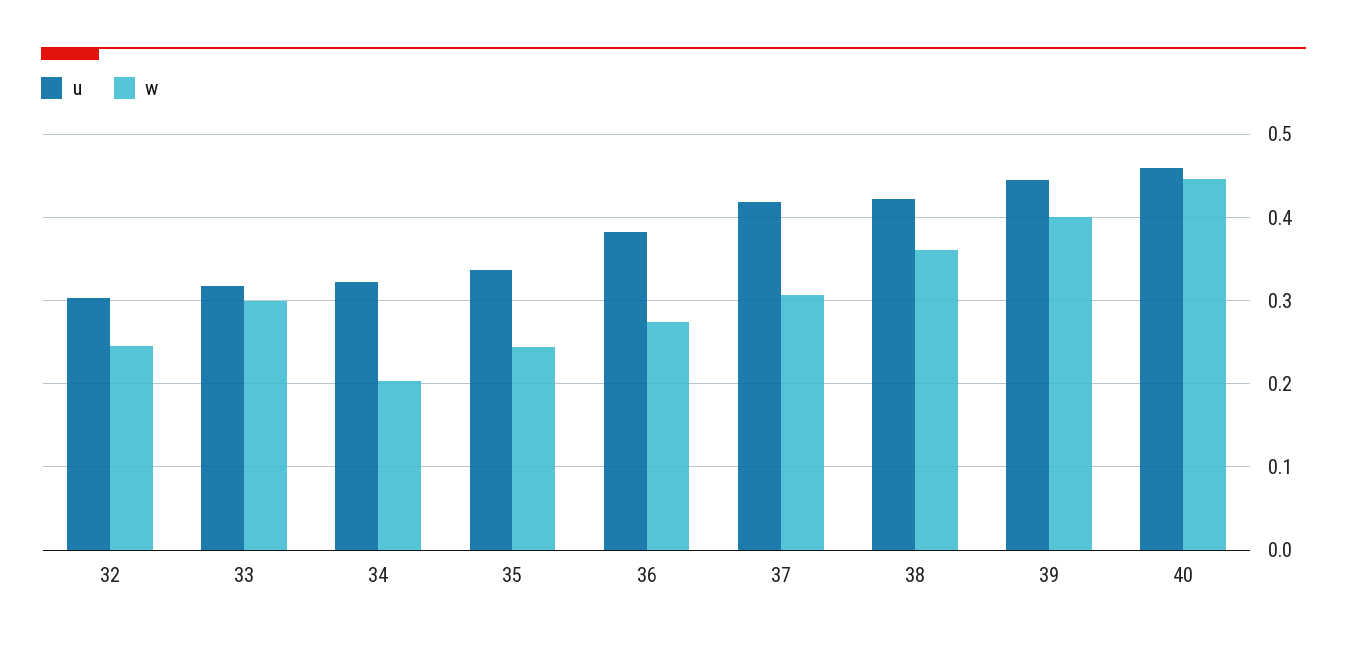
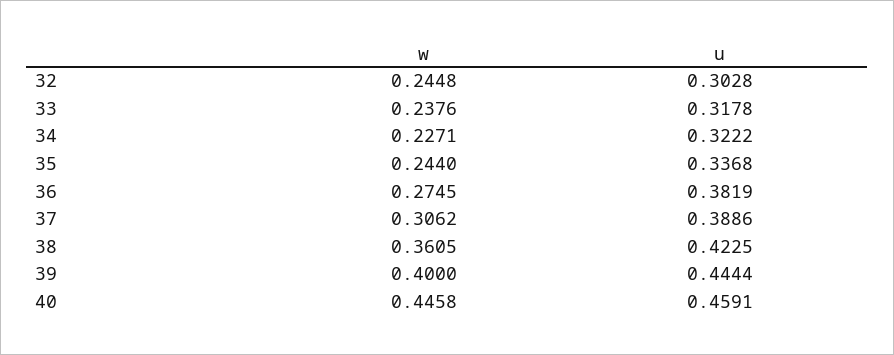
  {
    "u": {
      "32": 0.3028,
      "33": 0.3178,
      "34": 0.3222,
      "35": 0.3368,
      "36": 0.3819,
-     "37": 0.42,
+     "37": 0.3886,
      "38": 0.4225,
      "39": 0.4444,
      "40": 0.4591
    },
    "w": {
      "32": 0.2448,
-     "33": 0.3,
+     "33": 0.2376,
-     "34": 0.2,
+     "34": 0.2271,
      "35": 0.244,
      "36": 0.2745,
      "37": 0.3062,
      "38": 0.3605,
      "39": 0.4,
      "40": 0.4458
    }
  }

